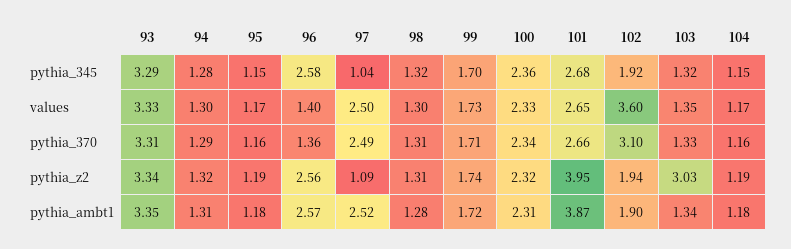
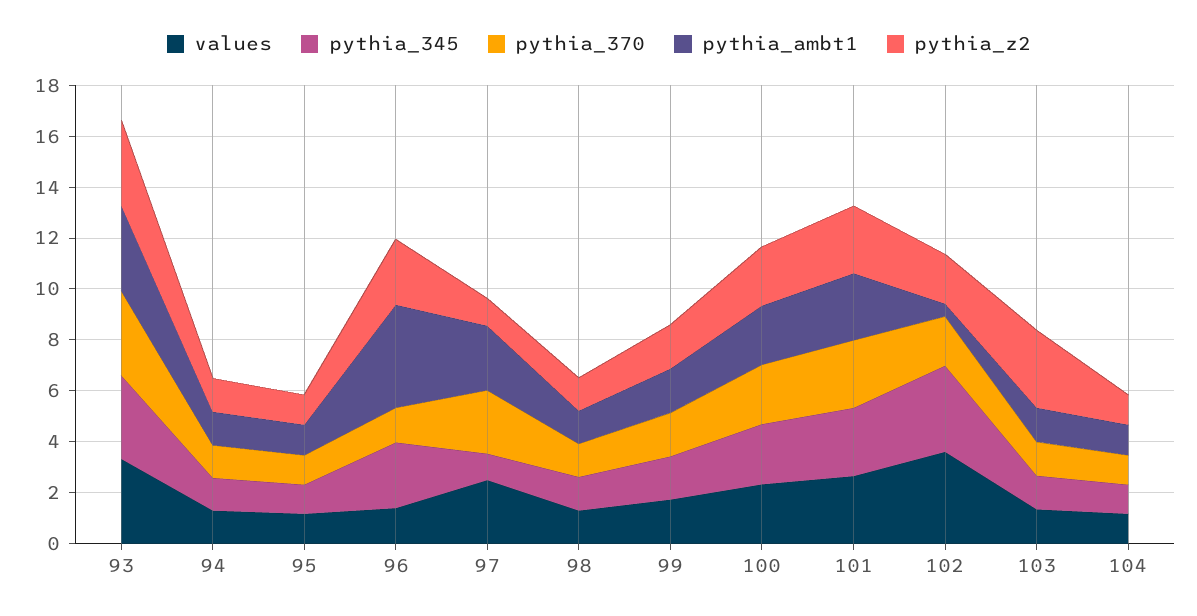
  {
    "pythia_345": {
      "93": 3.29,
      "94": 1.28,
      "95": 1.15,
      "96": 2.58,
      "97": 1.04,
      "98": 1.32,
      "99": 1.7,
      "100": 2.36,
      "101": 2.68,
-     "102": 1.92,
+     "102": 3.5,
      "103": 1.32,
      "104": 1.15
    },
    "values": {
      "93": 3.33,
      "94": 1.3,
      "95": 1.17,
      "96": 1.4,
      "97": 2.5,
      "98": 1.3,
      "99": 1.73,
      "100": 2.33,
      "101": 2.65,
      "102": 3.6,
      "103": 1.35,
      "104": 1.17
    },
    "pythia_370": {
      "93": 3.31,
      "94": 1.29,
      "95": 1.16,
      "96": 1.36,
      "97": 2.49,
      "98": 1.31,
      "99": 1.71,
      "100": 2.34,
      "101": 2.66,
-     "102": 3.1,
+     "102": 2,
      "103": 1.33,
      "104": 1.16
    },
    "pythia_z2": {
      "93": 3.34,
      "94": 1.32,
      "95": 1.19,
      "96": 2.56,
      "97": 1.09,
      "98": 1.31,
      "99": 1.74,
      "100": 2.32,
-     "101": 3.95,
+     "101": 2.5,
      "102": 1.94,
      "103": 3.03,
      "104": 1.19
    },
    "pythia_ambt1": {
      "93": 3.35,
      "94": 1.31,
      "95": 1.18,
-     "96": 2.57,
+     "96": 4,
      "97": 2.52,
      "98": 1.28,
      "99": 1.72,
      "100": 2.31,
-     "101": 3.87,
+     "101": 2.5,
-     "102": 1.9,
+     "102": 0.5,
      "103": 1.34,
      "104": 1.18
    }
  }

